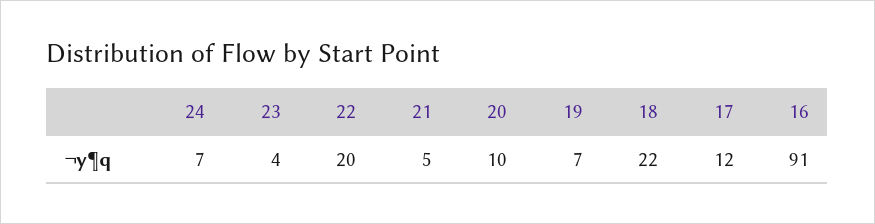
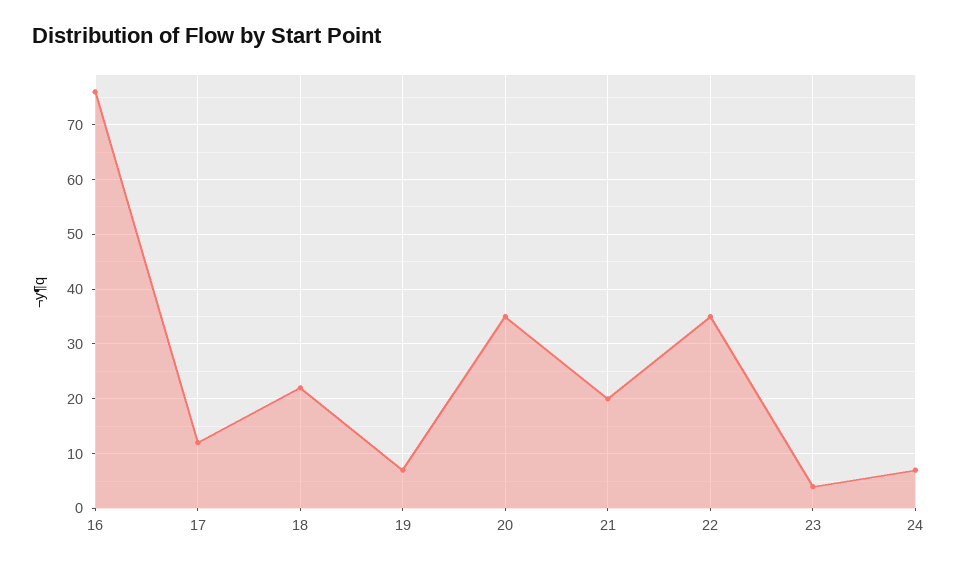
  {
    "24": 7,
    "23": 4,
-   "22": 20,
+   "22": 35,
-   "21": 5,
+   "21": 20,
-   "20": 10,
+   "20": 35,
    "19": 7,
    "18": 22,
    "17": 12,
-   "16": 91
+   "16": 75
  }

